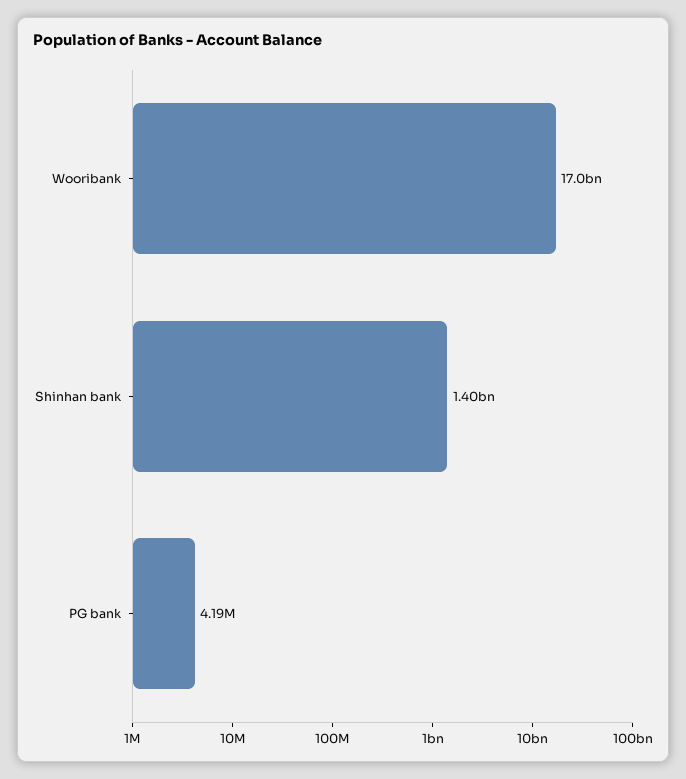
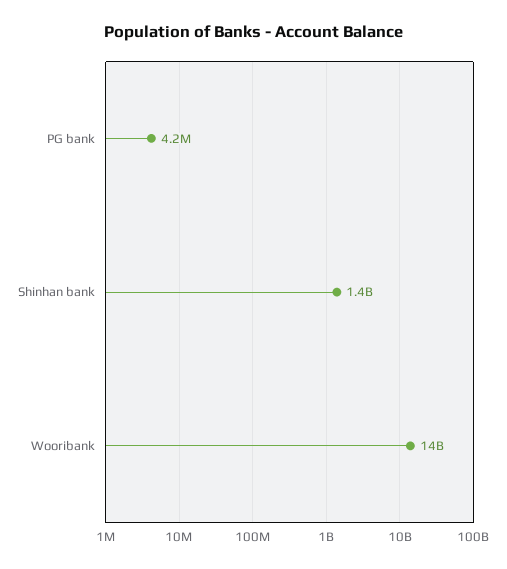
  {
-   "Wooribank": 17000000000,
+   "Wooribank": 14000000000,
    "Shinhan bank": 1400000000,
    "PG bank": 4190000
  }

